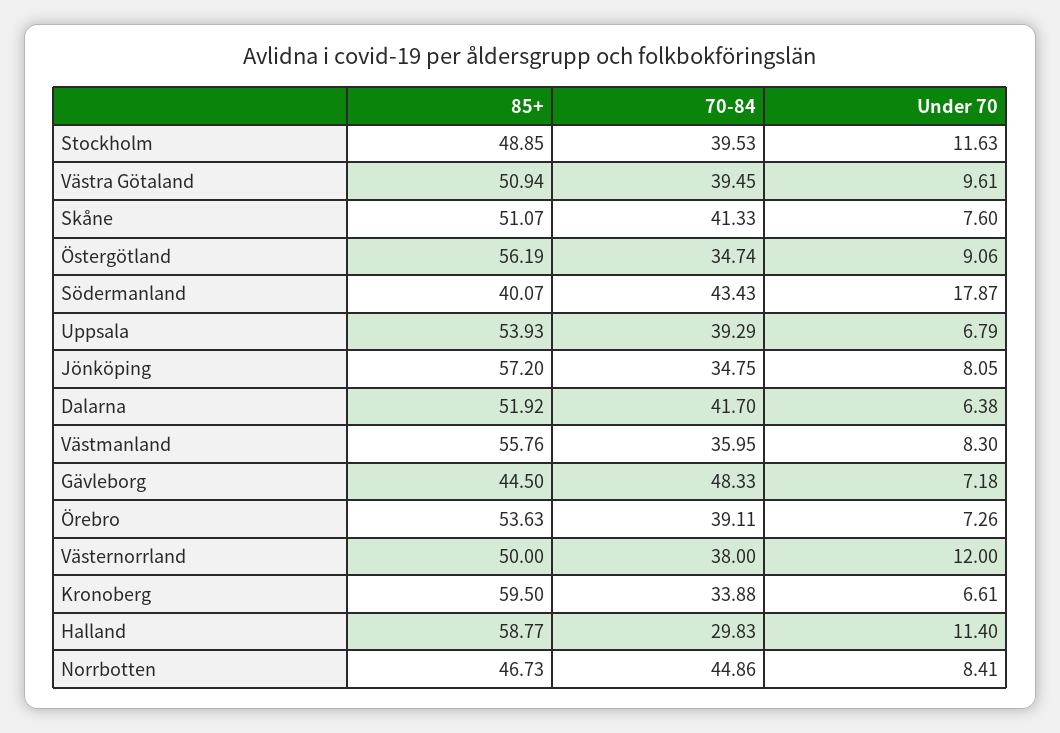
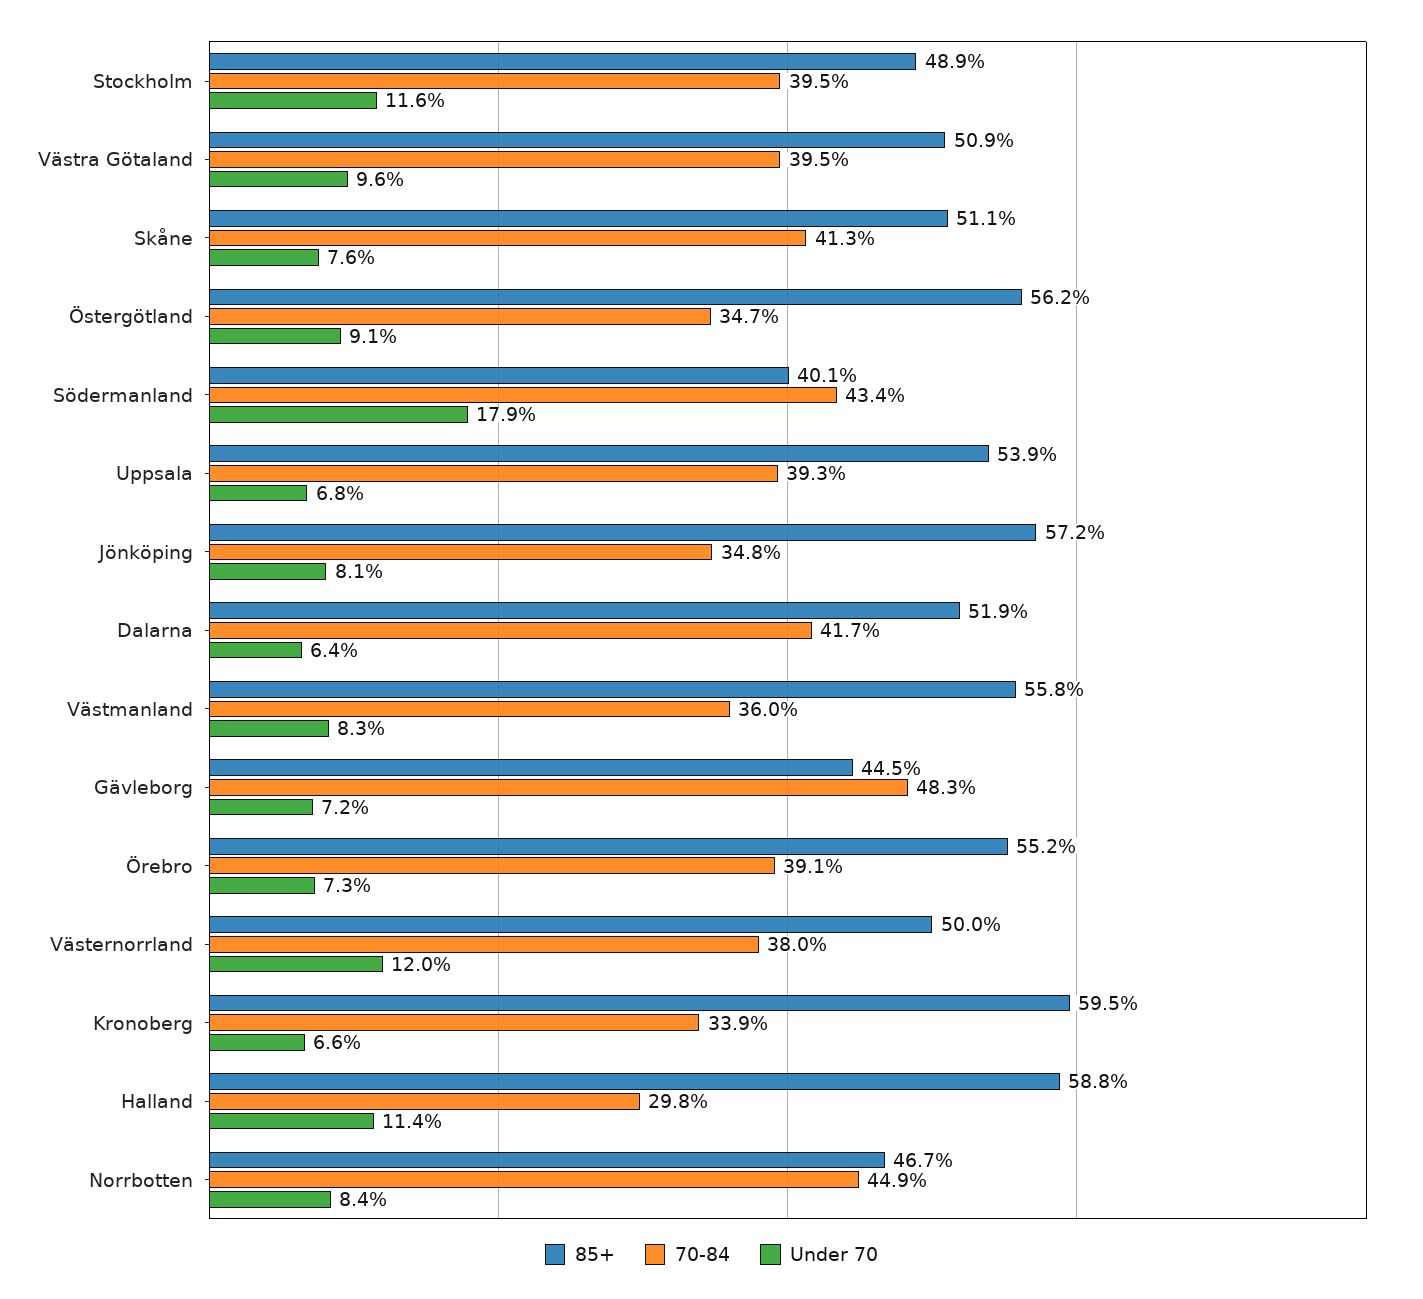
  {
    "85+": {
      "Stockholm": 48.85,
      "Västra Götaland": 50.94,
      "Skåne": 51.07,
      "Östergötland": 56.19,
      "Södermanland": 40.07,
      "Uppsala": 53.93,
      "Jönköping": 57.2,
      "Dalarna": 51.92,
      "Västmanland": 55.76,
      "Gävleborg": 44.5,
-     "Örebro": 53.63,
+     "Örebro": 55.2,
      "Västernorrland": 50,
      "Kronoberg": 59.5,
      "Halland": 58.77,
      "Norrbotten": 46.73
    },
    "70-84": {
      "Stockholm": 39.53,
      "Västra Götaland": 39.45,
      "Skåne": 41.33,
      "Östergötland": 34.74,
      "Södermanland": 43.43,
      "Uppsala": 39.29,
      "Jönköping": 34.75,
      "Dalarna": 41.7,
      "Västmanland": 35.95,
      "Gävleborg": 48.33,
      "Örebro": 39.11,
      "Västernorrland": 38,
      "Kronoberg": 33.88,
      "Halland": 29.83,
      "Norrbotten": 44.86
    },
    "Under 70": {
      "Stockholm": 11.63,
      "Västra Götaland": 9.61,
      "Skåne": 7.6,
      "Östergötland": 9.06,
      "Södermanland": 17.87,
      "Uppsala": 6.79,
      "Jönköping": 8.05,
      "Dalarna": 6.38,
      "Västmanland": 8.3,
      "Gävleborg": 7.18,
      "Örebro": 7.26,
      "Västernorrland": 12,
      "Kronoberg": 6.61,
      "Halland": 11.4,
      "Norrbotten": 8.41
    }
  }

